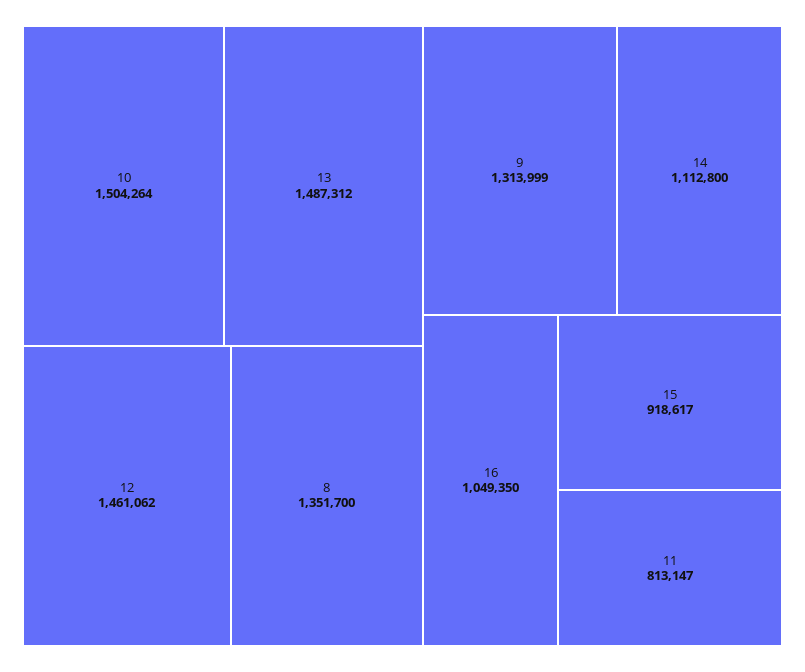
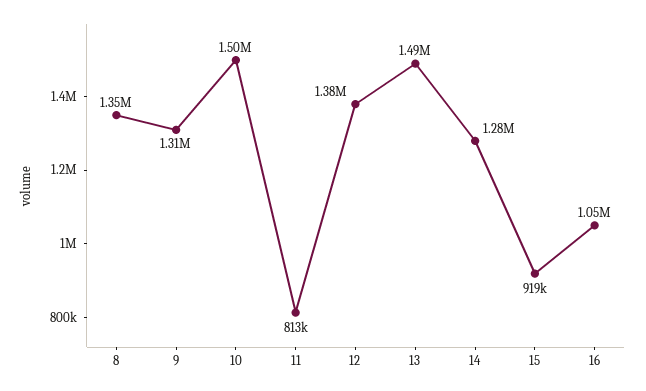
  {
    "10": 1504264,
    "13": 1487312,
-   "12": 1461062,
+   "12": 1380000,
    "8": 1351700,
    "9": 1313999,
-   "14": 1112800,
+   "14": 1280000,
    "16": 1049350,
    "15": 918617,
    "11": 813147
  }

